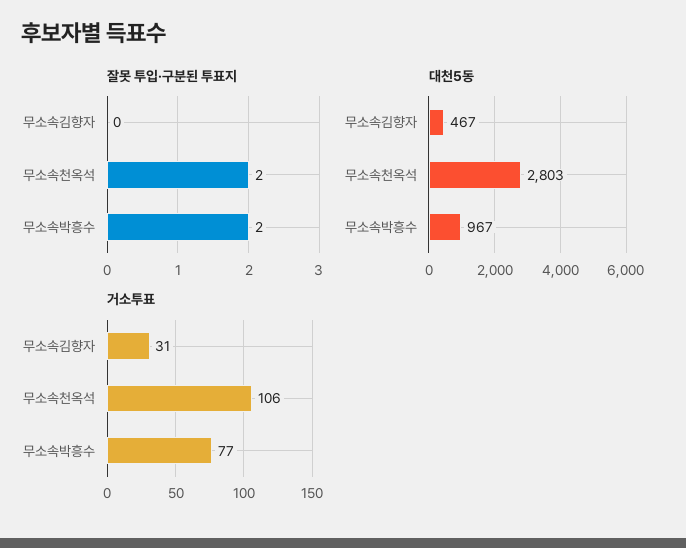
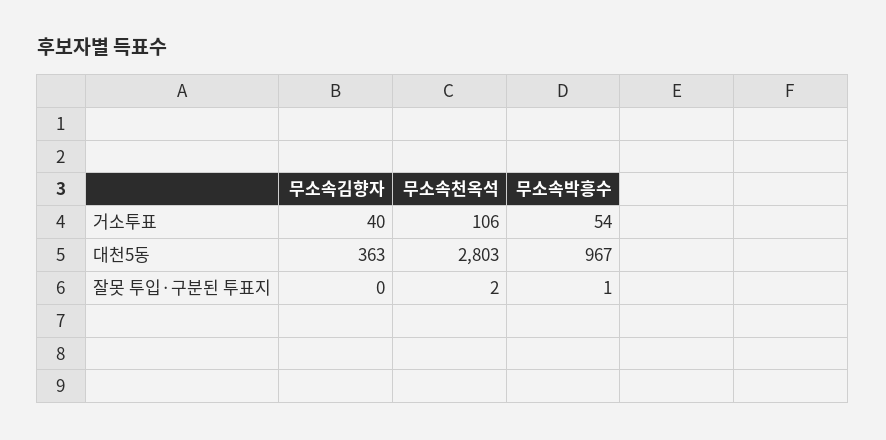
  {
    "잘못 투입·구분된 투표지": {
      "무소속김향자": 0,
      "무소속천옥석": 2,
-     "무소속박흥수": 2
+     "무소속박흥수": 1
    },
    "대천5동": {
-     "무소속김향자": 467,
+     "무소속김향자": 363,
      "무소속천옥석": 2803,
      "무소속박흥수": 967
    },
    "거소투표": {
-     "무소속김향자": 31,
+     "무소속김향자": 40,
      "무소속천옥석": 106,
-     "무소속박흥수": 77
+     "무소속박흥수": 54
    }
  }

